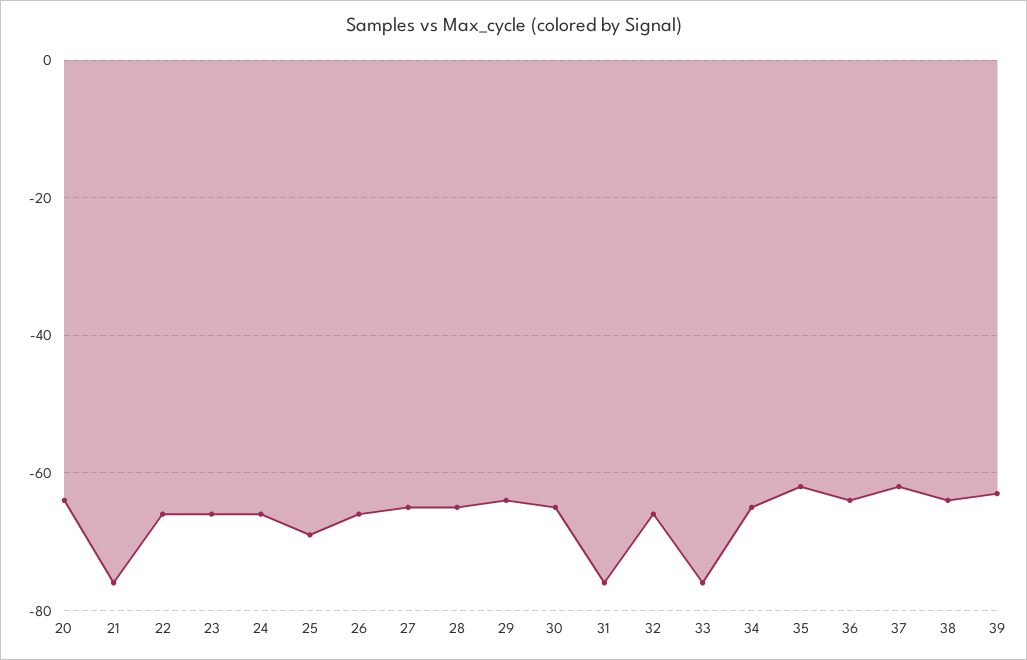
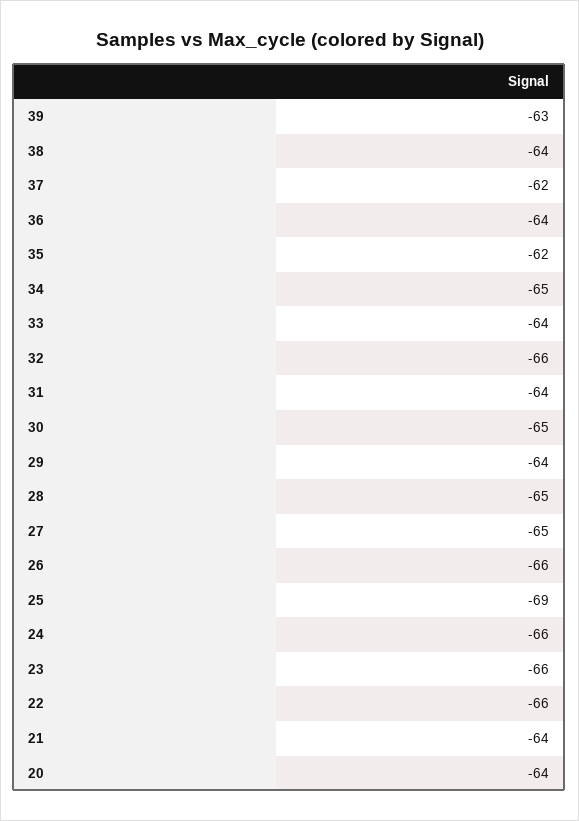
  {
    "20": -64,
-   "21": -75,
+   "21": -64,
    "22": -66,
    "23": -66,
    "24": -66,
    "25": -69,
    "26": -66,
    "27": -65,
    "28": -65,
    "29": -64,
    "30": -65,
-   "31": -75,
+   "31": -64,
    "32": -66,
-   "33": -75,
+   "33": -64,
    "34": -65,
    "35": -62,
    "36": -64,
    "37": -62,
    "38": -64,
    "39": -63
  }

